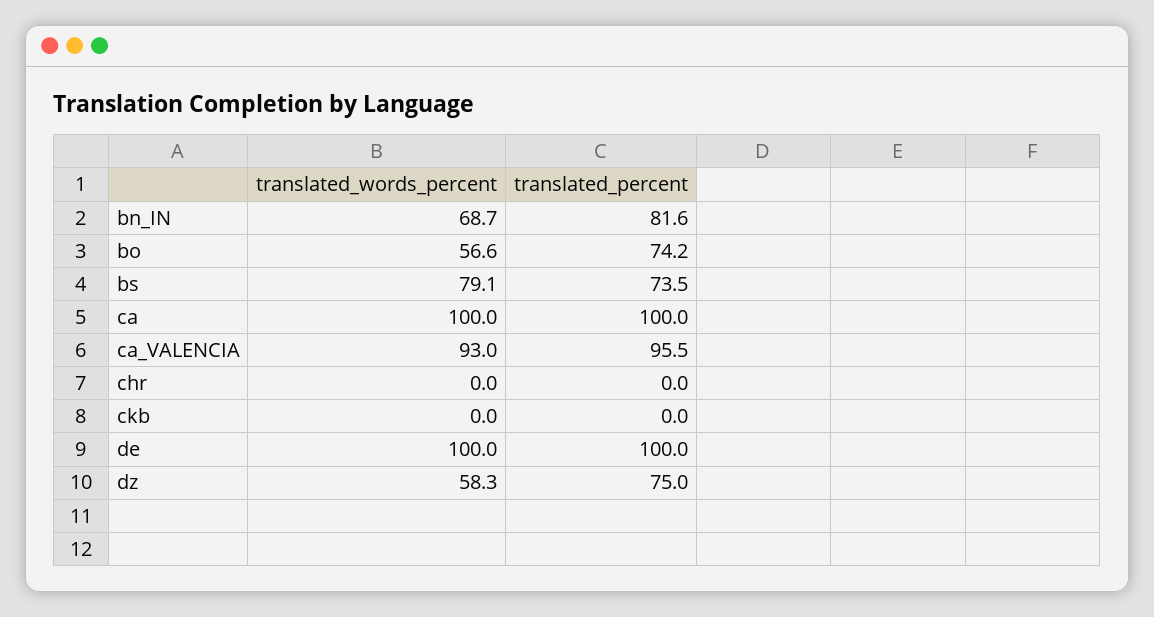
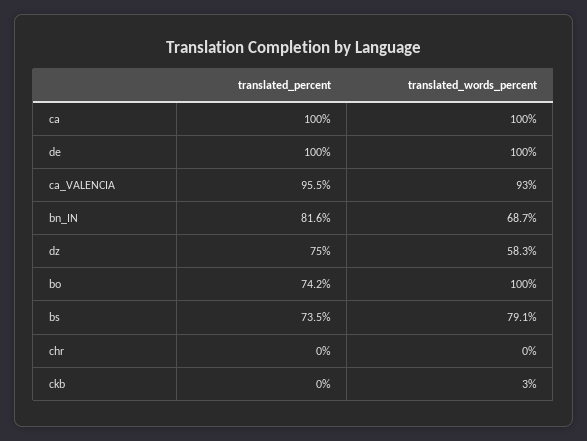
  {
    "translated_words_percent": {
      "bn_IN": 68.7,
-     "bo": 56.6,
+     "bo": 100,
      "bs": 79.1,
      "ca": 100,
      "ca_VALENCIA": 93,
      "chr": 0,
-     "ckb": 0,
+     "ckb": 3,
      "de": 100,
      "dz": 58.3
    },
    "translated_percent": {
      "bn_IN": 81.6,
      "bo": 74.2,
      "bs": 73.5,
      "ca": 100,
      "ca_VALENCIA": 95.5,
      "chr": 0,
      "ckb": 0,
      "de": 100,
      "dz": 75
    }
  }

